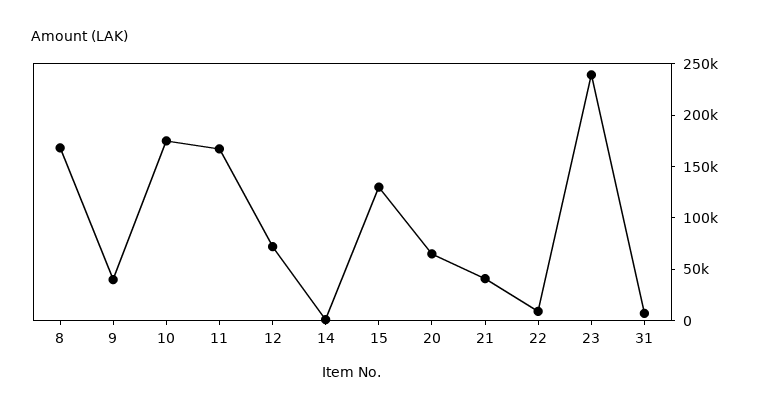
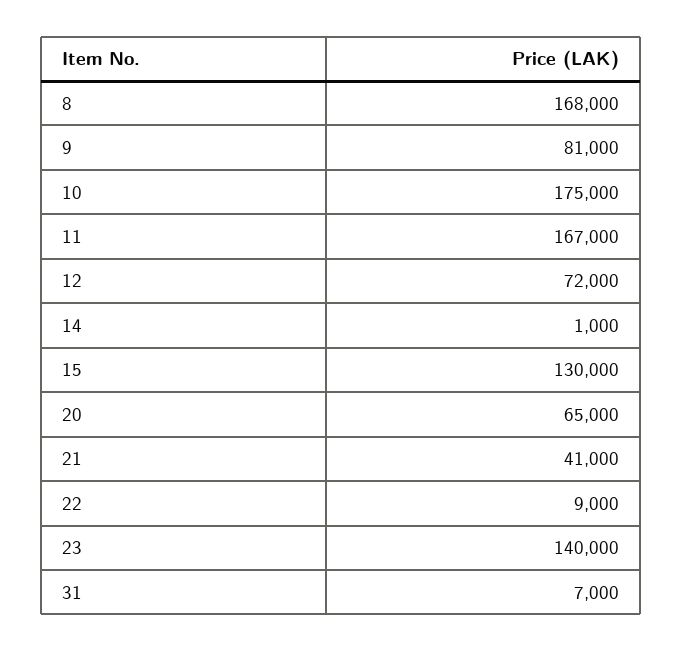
  {
    "8": 168000,
-   "9": 40000,
+   "9": 81000,
    "10": 175000,
    "11": 167000,
    "12": 72000,
    "14": 1000,
    "15": 130000,
    "20": 65000,
    "21": 41000,
    "22": 9000,
-   "23": 240000,
+   "23": 140000,
    "31": 7000
  }

